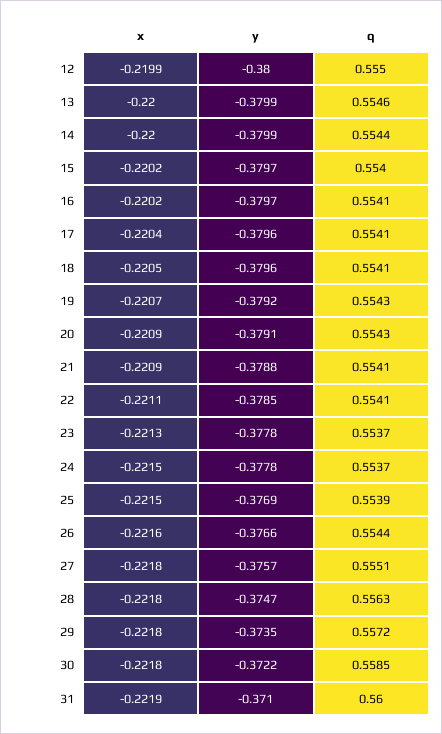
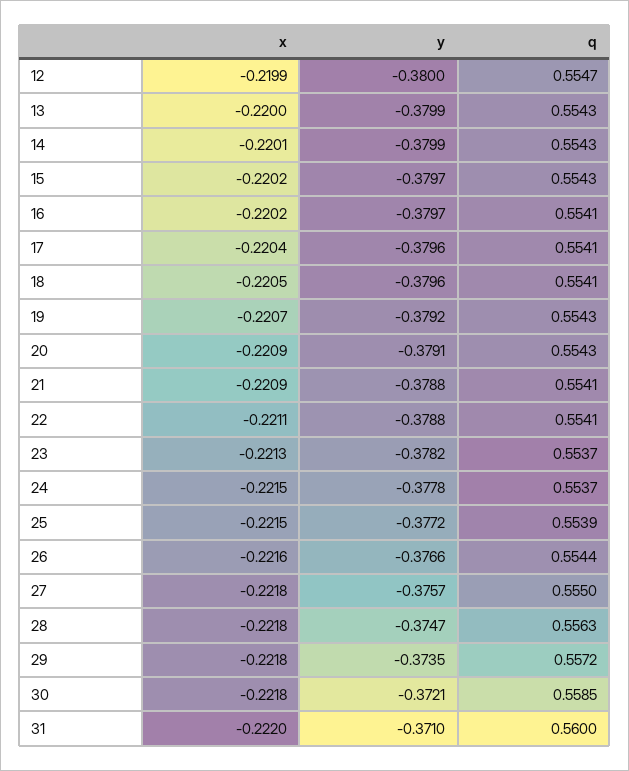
  {
    "x": {
      "12": -0.2199,
      "13": -0.22,
-     "14": -0.22,
+     "14": -0.2201,
      "15": -0.2202,
      "16": -0.2202,
      "17": -0.2204,
      "18": -0.2205,
      "19": -0.2207,
      "20": -0.2209,
      "21": -0.2209,
      "22": -0.2211,
      "23": -0.2213,
      "24": -0.2215,
      "25": -0.2215,
      "26": -0.2216,
      "27": -0.2218,
      "28": -0.2218,
      "29": -0.2218,
      "30": -0.2218,
-     "31": -0.2219
+     "31": -0.222
    },
    "y": {
      "12": -0.38,
      "13": -0.3799,
      "14": -0.3799,
      "15": -0.3797,
      "16": -0.3797,
      "17": -0.3796,
      "18": -0.3796,
      "19": -0.3792,
      "20": -0.3791,
      "21": -0.3788,
-     "22": -0.3785,
+     "22": -0.3788,
-     "23": -0.3778,
+     "23": -0.3782,
      "24": -0.3778,
-     "25": -0.3769,
+     "25": -0.3772,
      "26": -0.3766,
      "27": -0.3757,
      "28": -0.3747,
      "29": -0.3735,
-     "30": -0.3722,
+     "30": -0.3721,
      "31": -0.371
    },
    "q": {
-     "12": 0.555,
+     "12": 0.5547,
-     "13": 0.5546,
+     "13": 0.5543,
-     "14": 0.5544,
+     "14": 0.5543,
-     "15": 0.554,
+     "15": 0.5543,
      "16": 0.5541,
      "17": 0.5541,
      "18": 0.5541,
      "19": 0.5543,
      "20": 0.5543,
      "21": 0.5541,
      "22": 0.5541,
      "23": 0.5537,
      "24": 0.5537,
      "25": 0.5539,
      "26": 0.5544,
-     "27": 0.5551,
+     "27": 0.555,
      "28": 0.5563,
      "29": 0.5572,
      "30": 0.5585,
      "31": 0.56
    }
  }

